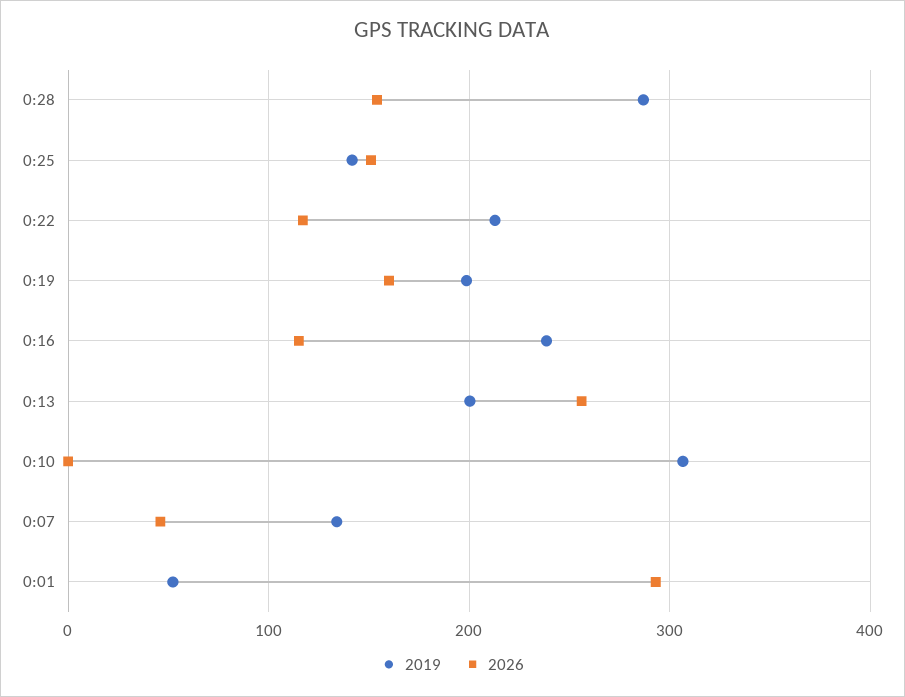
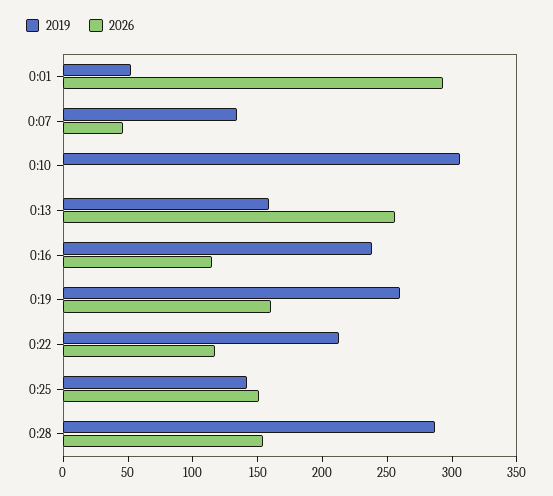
  {
    "2019": {
      "0:28": 290,
      "0:25": 140,
      "0:22": 210,
-     "0:19": 200,
+     "0:19": 260,
      "0:16": 240,
-     "0:13": 200,
+     "0:13": 160,
      "0:10": 310,
      "0:07": 130,
      "0:01": 50
    },
    "2026": {
      "0:28": 150,
      "0:25": 150,
      "0:22": 120,
      "0:19": 160,
      "0:16": 120,
      "0:13": 260,
      "0:10": 0,
      "0:07": 50,
      "0:01": 290
    }
  }

